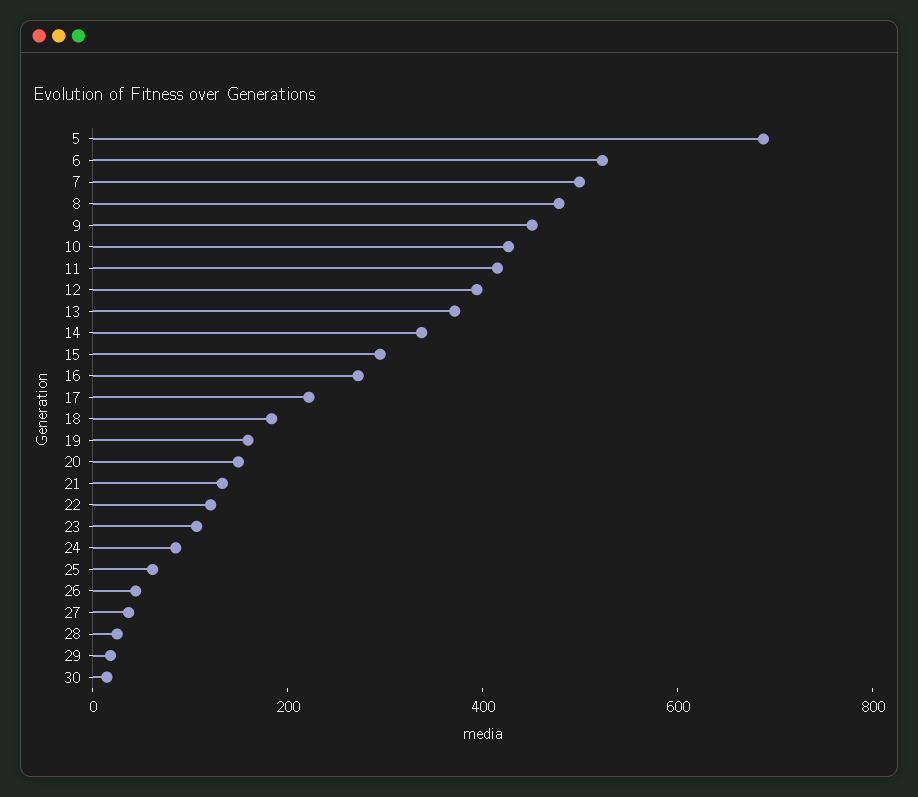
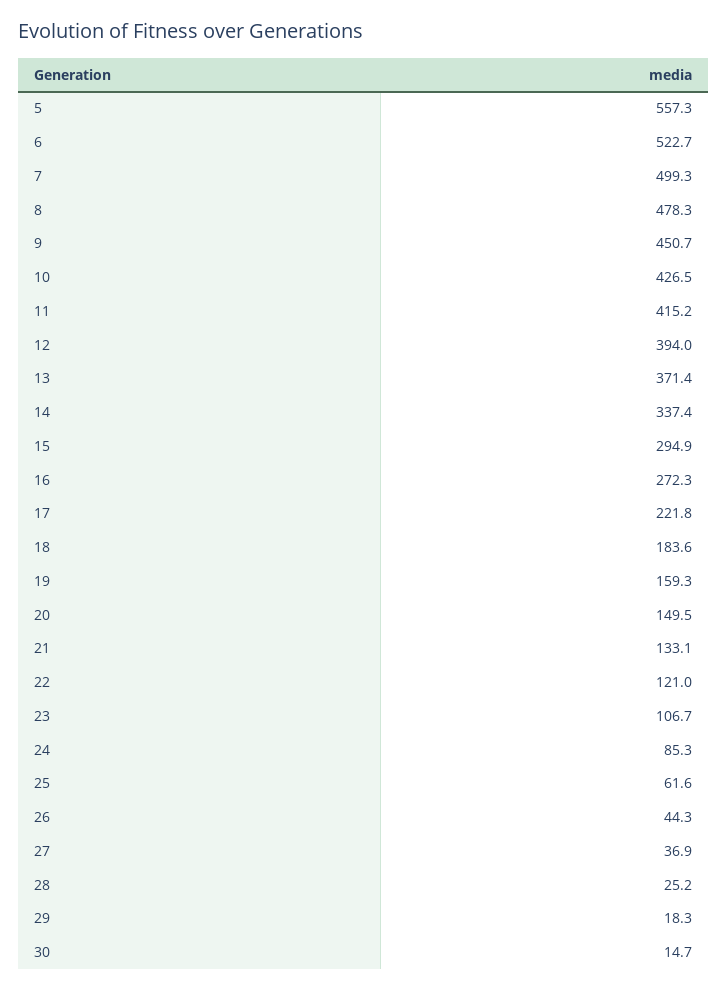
  {
-   "5": 700,
+   "5": 557.3,
    "6": 522.7,
    "7": 499.3,
    "8": 478.3,
    "9": 450.7,
    "10": 426.5,
    "11": 415.2,
    "12": 394,
    "13": 371.4,
    "14": 337.4,
    "15": 294.9,
    "16": 272.3,
    "17": 221.8,
    "18": 183.6,
    "19": 159.3,
    "20": 149.5,
    "21": 133.1,
    "22": 121,
    "23": 106.7,
    "24": 85.3,
    "25": 61.6,
    "26": 44.3,
    "27": 36.9,
    "28": 25.2,
    "29": 18.3,
    "30": 14.7
  }

